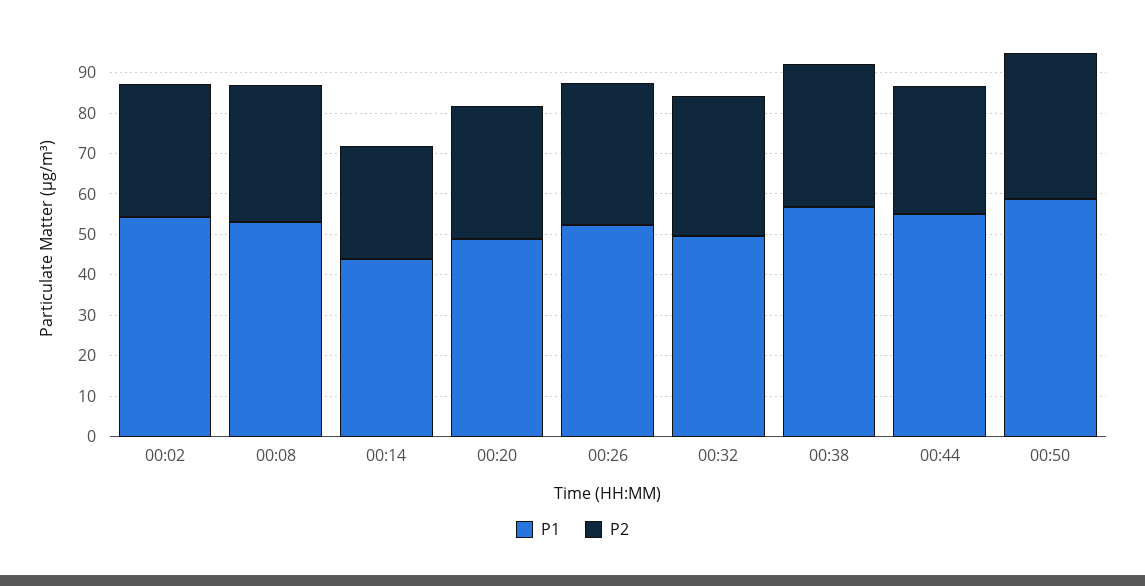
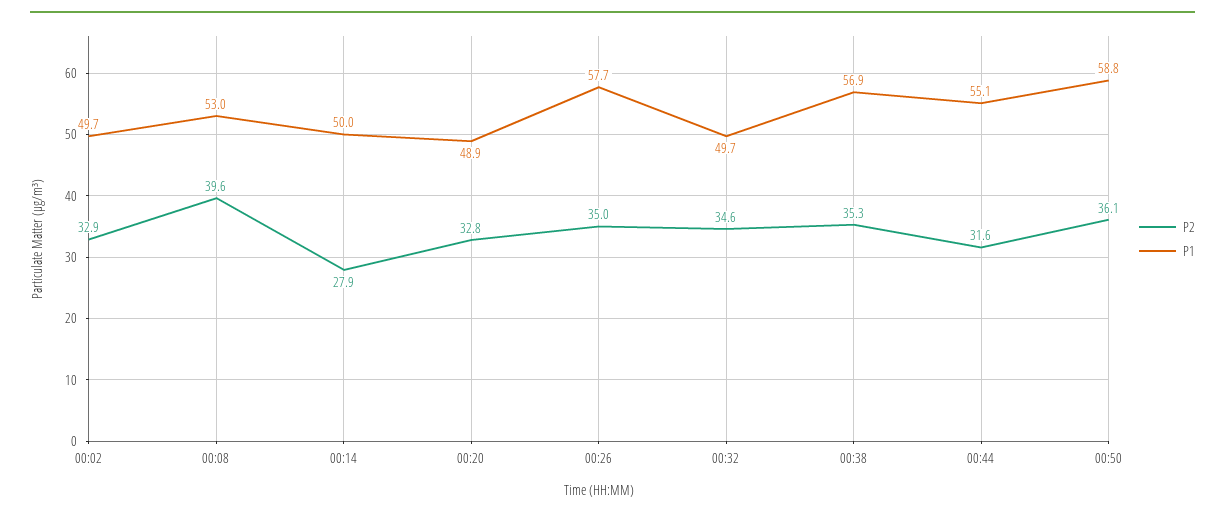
  {
    "P1": {
-     "00:02": 54,
+     "00:02": 49.7,
      "00:08": 53,
-     "00:14": 44,
+     "00:14": 50,
      "00:20": 48.9,
-     "00:26": 52,
+     "00:26": 57.7,
      "00:32": 49.7,
      "00:38": 56.9,
      "00:44": 55.1,
      "00:50": 58.8
    },
    "P2": {
      "00:02": 32.9,
-     "00:08": 34,
+     "00:08": 39.6,
      "00:14": 27.9,
      "00:20": 32.8,
      "00:26": 35,
      "00:32": 34.6,
      "00:38": 35.3,
      "00:44": 31.6,
      "00:50": 36.1
    }
  }

